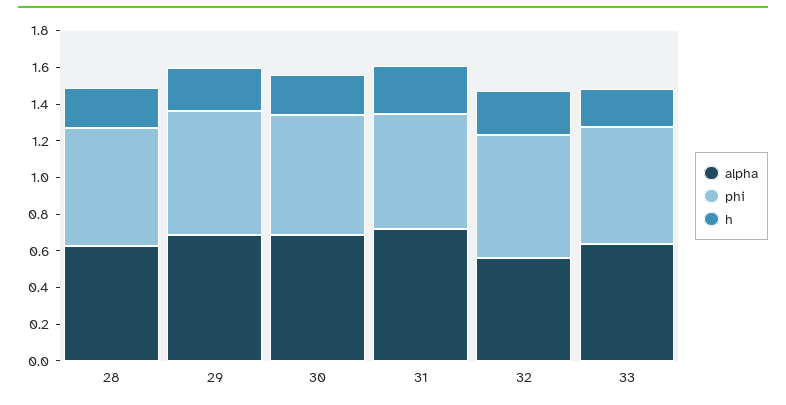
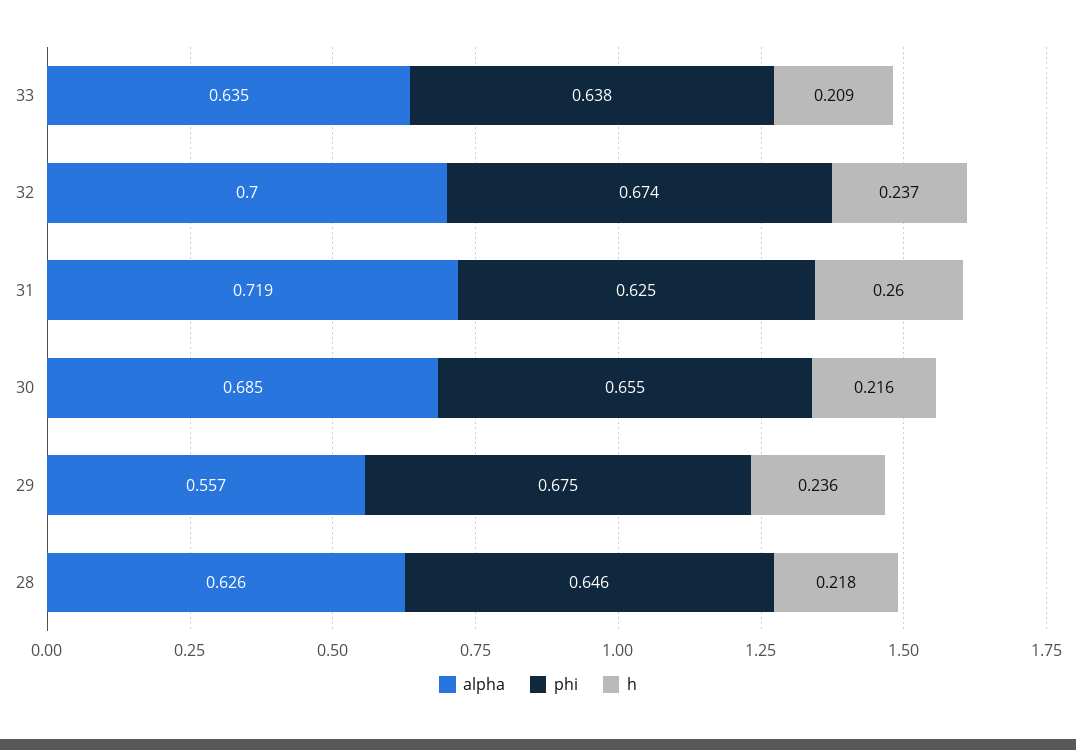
  {
    "alpha": {
      "28": 0.626,
-     "29": 0.7,
+     "29": 0.557,
      "30": 0.685,
      "31": 0.719,
-     "32": 0.55,
+     "32": 0.7,
      "33": 0.635
    },
    "phi": {
      "28": 0.646,
      "29": 0.675,
      "30": 0.655,
      "31": 0.625,
      "32": 0.674,
      "33": 0.638
    },
    "h": {
      "28": 0.218,
      "29": 0.236,
      "30": 0.216,
      "31": 0.26,
      "32": 0.237,
      "33": 0.209
    }
  }

